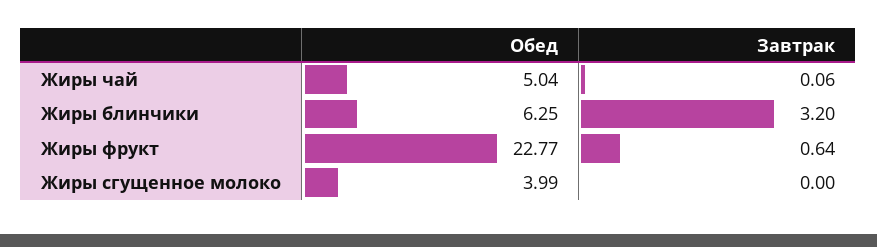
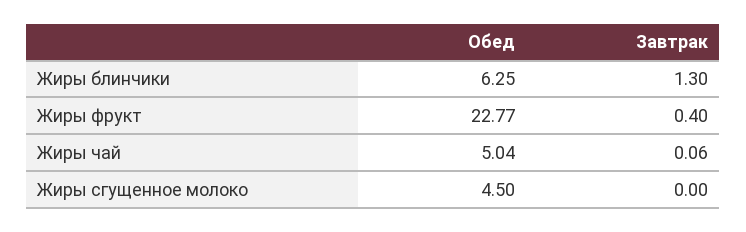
  {
    "Обед": {
      "Жиры чай": 5.04,
      "Жиры блинчики": 6.25,
      "Жиры фрукт": 22.77,
-     "Жиры сгущенное молоко": 3.99
+     "Жиры сгущенное молоко": 4.5
    },
    "Завтрак": {
      "Жиры чай": 0.06,
-     "Жиры блинчики": 3.2,
+     "Жиры блинчики": 1.3,
-     "Жиры фрукт": 0.64,
+     "Жиры фрукт": 0.4,
      "Жиры сгущенное молоко": 0
    }
  }

